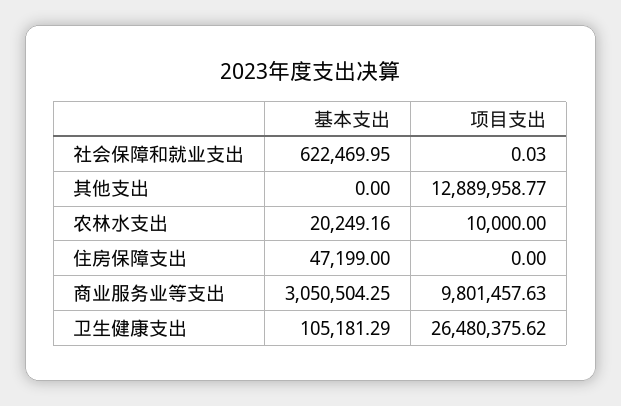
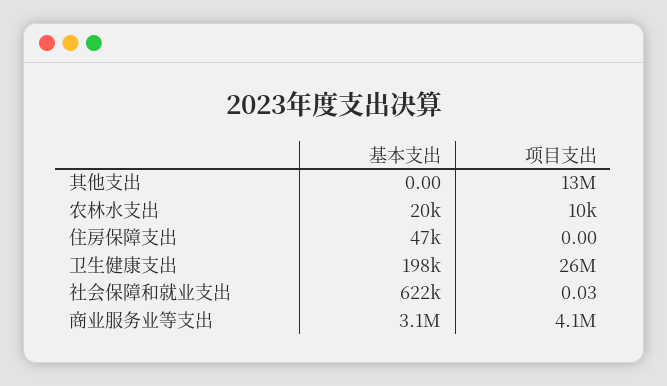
  {
    "基本支出": {
      "社会保障和就业支出": 622469.95,
      "其他支出": 0,
      "农林水支出": 20249.16,
      "住房保障支出": 47199,
      "商业服务业等支出": 3050504.25,
-     "卫生健康支出": 105181.29
+     "卫生健康支出": 198000
    },
    "项目支出": {
      "社会保障和就业支出": 0.03,
      "其他支出": 12889958.77,
      "农林水支出": 10000,
      "住房保障支出": 0,
-     "商业服务业等支出": 9801457.63,
+     "商业服务业等支出": 4100000,
      "卫生健康支出": 26480375.62
    }
  }

